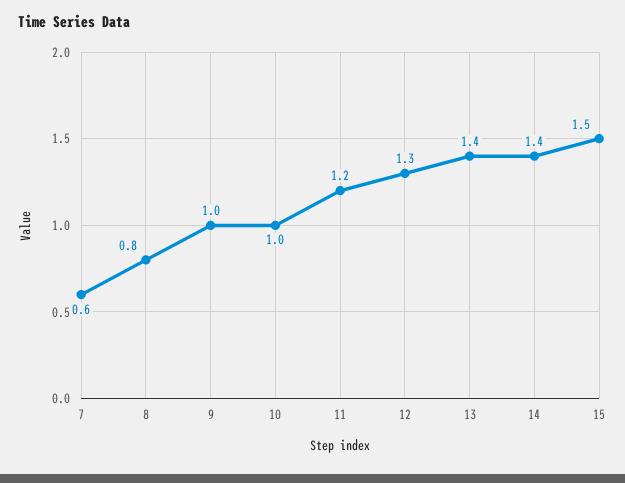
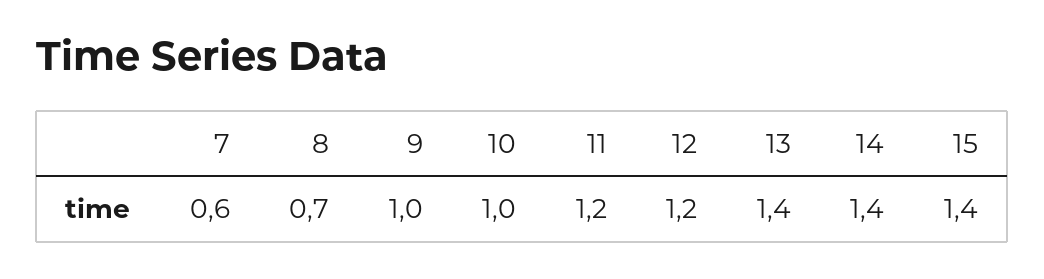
  {
    "7": 0.6,
-   "8": 0.8,
+   "8": 0.7,
    "9": 1,
    "10": 1,
    "11": 1.2,
-   "12": 1.3,
+   "12": 1.2,
    "13": 1.4,
    "14": 1.4,
-   "15": 1.5
+   "15": 1.4
  }

